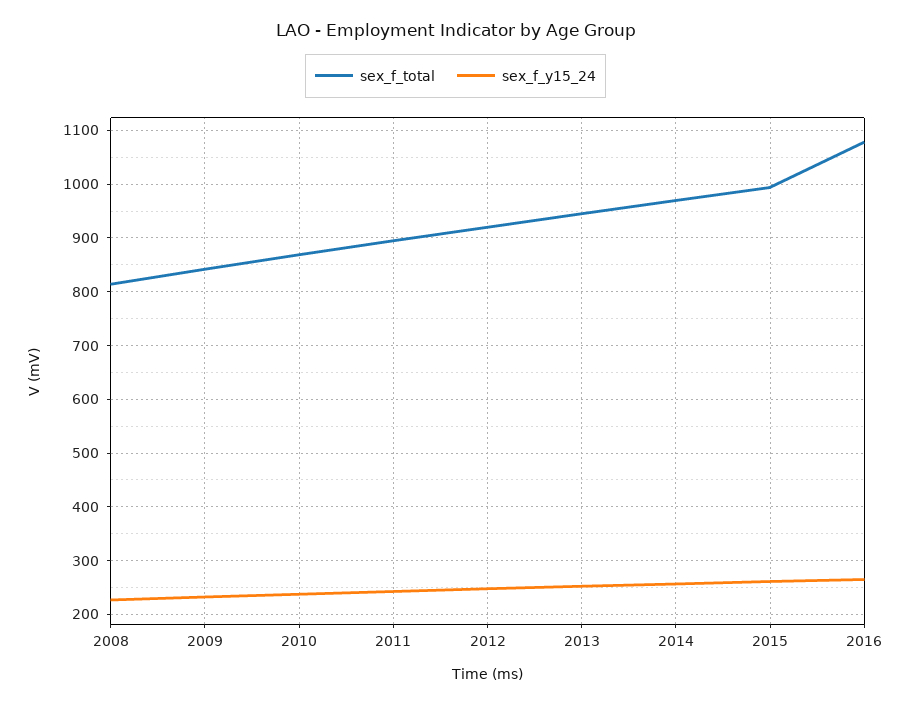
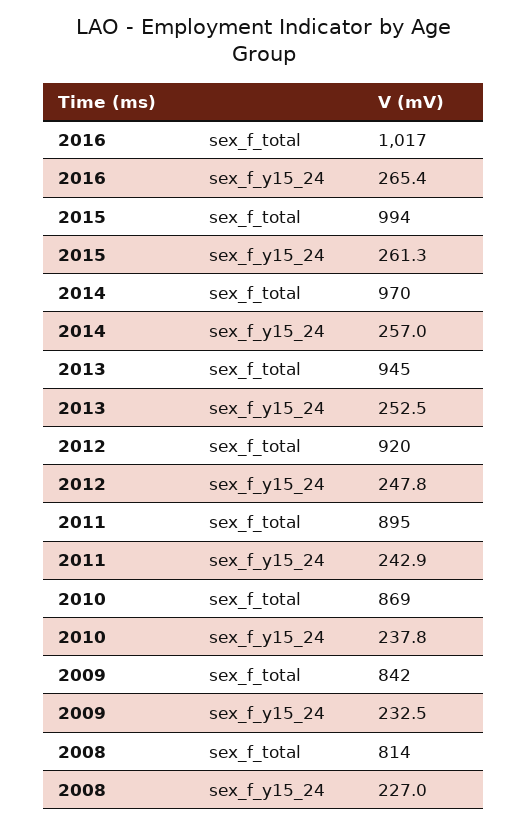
  {
    "sex_f_total": {
      "2008": 814,
      "2009": 842,
      "2010": 869,
      "2011": 895,
      "2012": 920,
      "2013": 945,
      "2014": 970,
      "2015": 994,
-     "2016": 1080
+     "2016": 1017
    },
    "sex_f_y15_24": {
      "2008": 227,
      "2009": 232.5,
      "2010": 237.8,
      "2011": 242.9,
      "2012": 247.8,
      "2013": 252.5,
      "2014": 257,
      "2015": 261.3,
      "2016": 265.4
    }
  }

